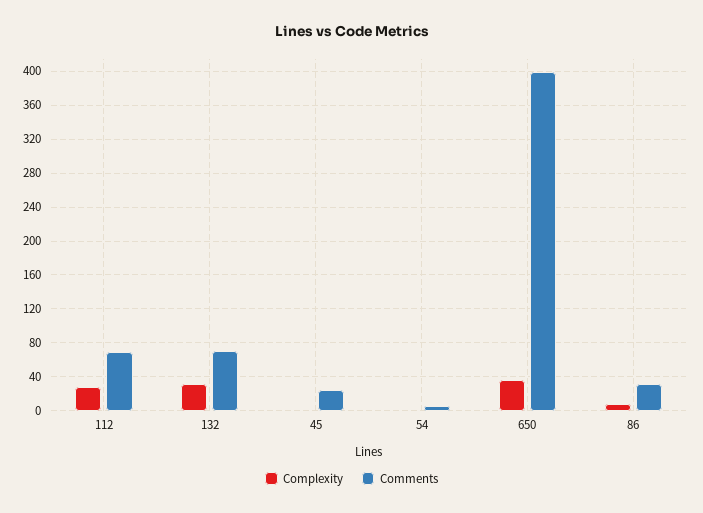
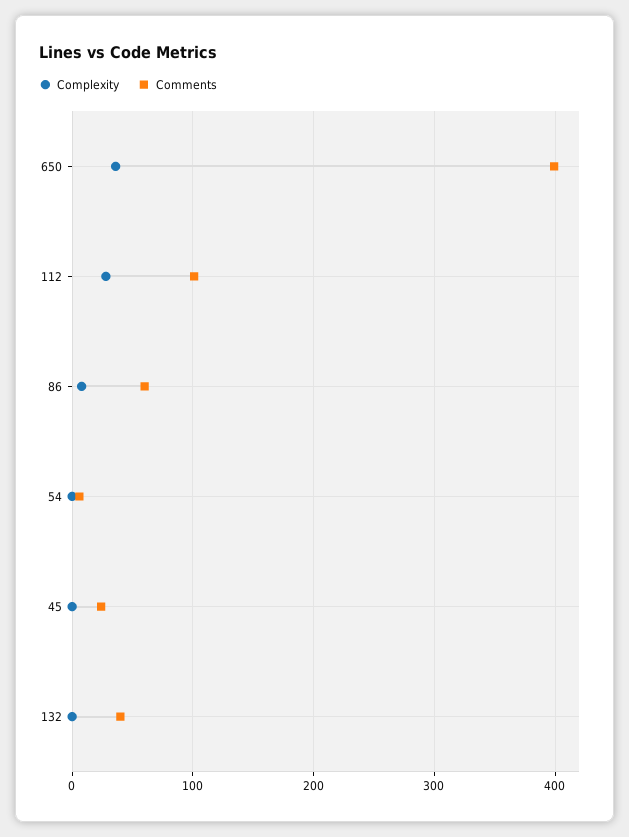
  {
    "Complexity": {
      "112": 30,
-     "132": 30,
+     "132": 0,
      "45": 0,
      "54": 0,
      "650": 40,
      "86": 10
    },
    "Comments": {
-     "112": 70,
+     "112": 100,
-     "132": 70,
+     "132": 40,
      "45": 20,
      "54": 10,
      "650": 400,
-     "86": 30
+     "86": 60
    }
  }

